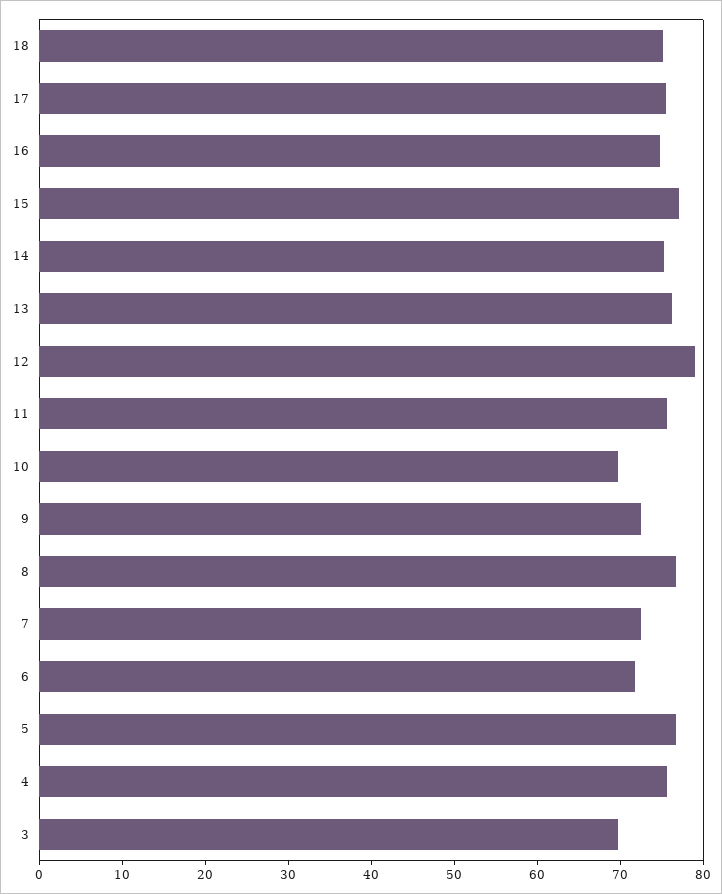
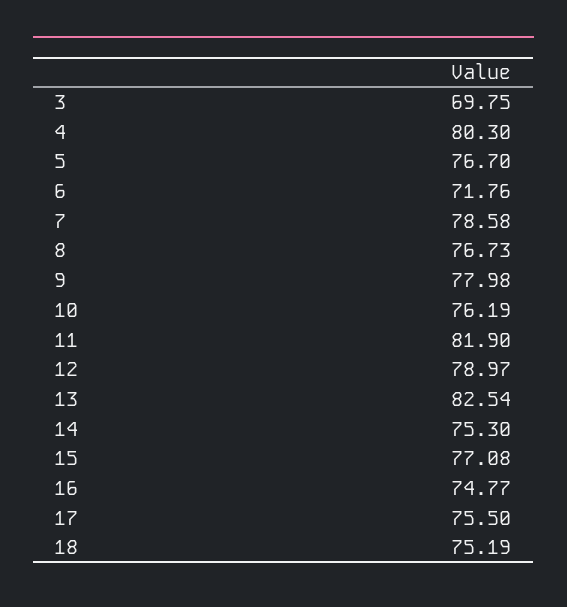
  {
    "18": 75.19,
    "17": 75.5,
    "16": 74.77,
    "15": 77.08,
    "14": 75.3,
-   "13": 76,
+   "13": 82.54,
    "12": 78.97,
-   "11": 76,
+   "11": 81.9,
-   "10": 70,
+   "10": 76.19,
-   "9": 72,
+   "9": 77.98,
    "8": 76.73,
-   "7": 72,
+   "7": 78.58,
    "6": 71.76,
    "5": 76.7,
-   "4": 76,
+   "4": 80.3,
    "3": 69.75
  }

